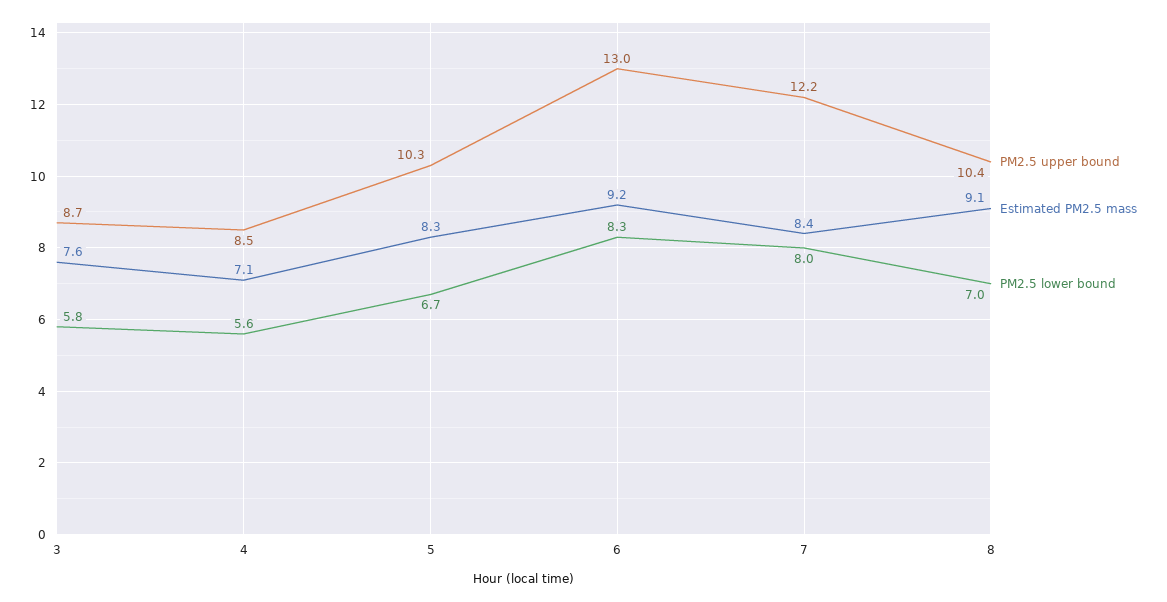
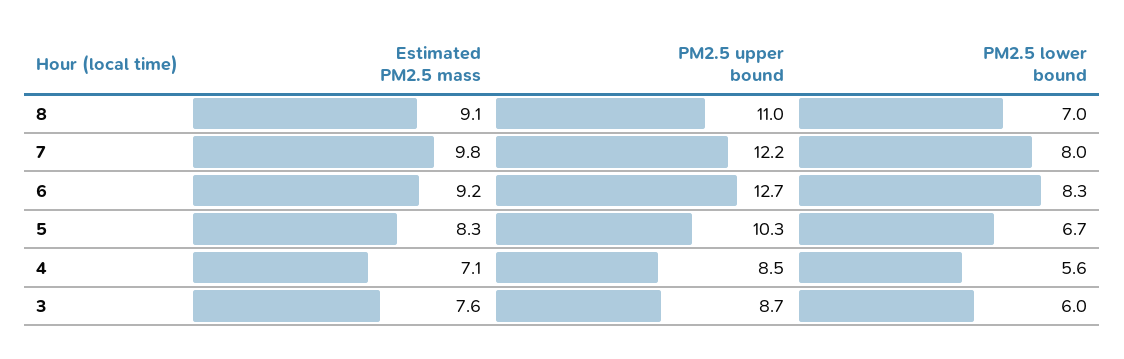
  {
    "PM2.5 upper bound": {
      "3": 8.7,
      "4": 8.5,
      "5": 10.3,
-     "6": 13,
+     "6": 12.7,
      "7": 12.2,
-     "8": 10.4
+     "8": 11
    },
    "Estimated PM2.5 mass": {
      "3": 7.6,
      "4": 7.1,
      "5": 8.3,
      "6": 9.2,
-     "7": 8.4,
+     "7": 9.8,
      "8": 9.1
    },
    "PM2.5 lower bound": {
-     "3": 5.8,
+     "3": 6,
      "4": 5.6,
      "5": 6.7,
      "6": 8.3,
      "7": 8,
      "8": 7
    }
  }

